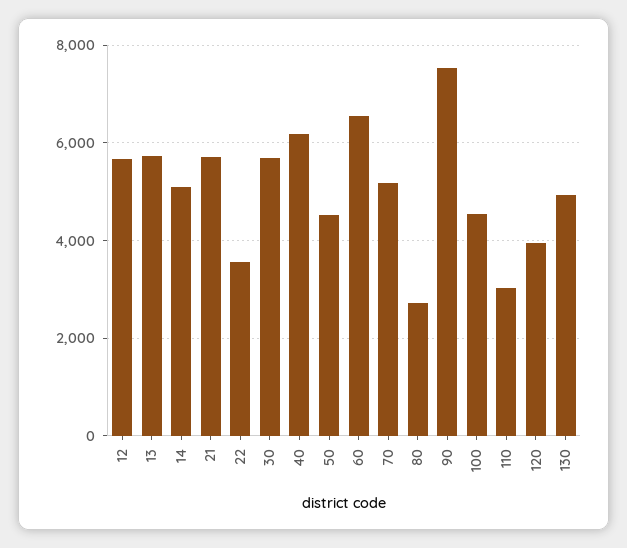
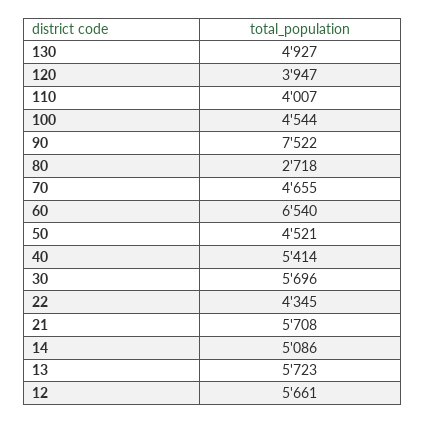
  {
    "12": 5661,
    "13": 5723,
    "14": 5086,
    "21": 5708,
-   "22": 3600,
+   "22": 4345,
    "30": 5696,
-   "40": 6200,
+   "40": 5414,
    "50": 4521,
    "60": 6540,
-   "70": 5200,
+   "70": 4655,
    "80": 2718,
    "90": 7522,
    "100": 4544,
-   "110": 3000,
+   "110": 4007,
    "120": 3947,
    "130": 4927
  }

